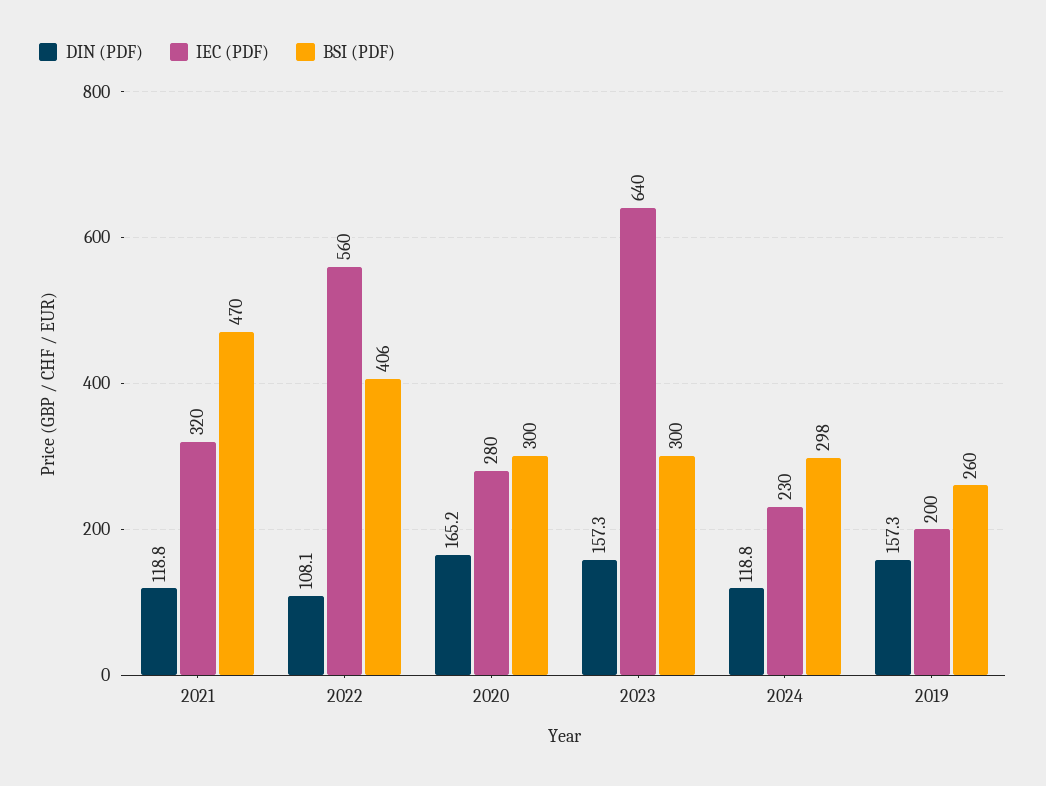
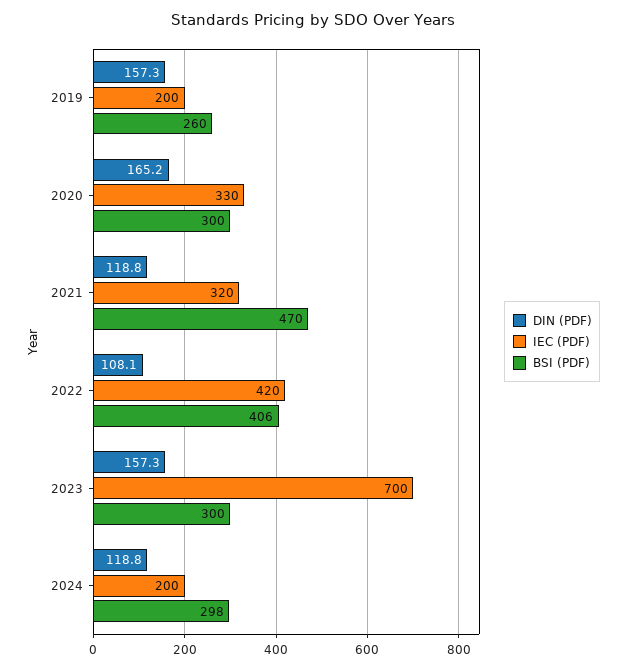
  {
    "DIN (PDF)": {
      "2021": 118.8,
      "2022": 108.1,
      "2020": 165.2,
      "2023": 157.3,
      "2024": 118.8,
      "2019": 157.3
    },
    "IEC (PDF)": {
      "2021": 320,
-     "2022": 560,
+     "2022": 420,
-     "2020": 280,
+     "2020": 330,
-     "2023": 640,
+     "2023": 700,
-     "2024": 230,
+     "2024": 200,
      "2019": 200
    },
    "BSI (PDF)": {
      "2021": 470,
      "2022": 406,
      "2020": 300,
      "2023": 300,
      "2024": 298,
      "2019": 260
    }
  }

